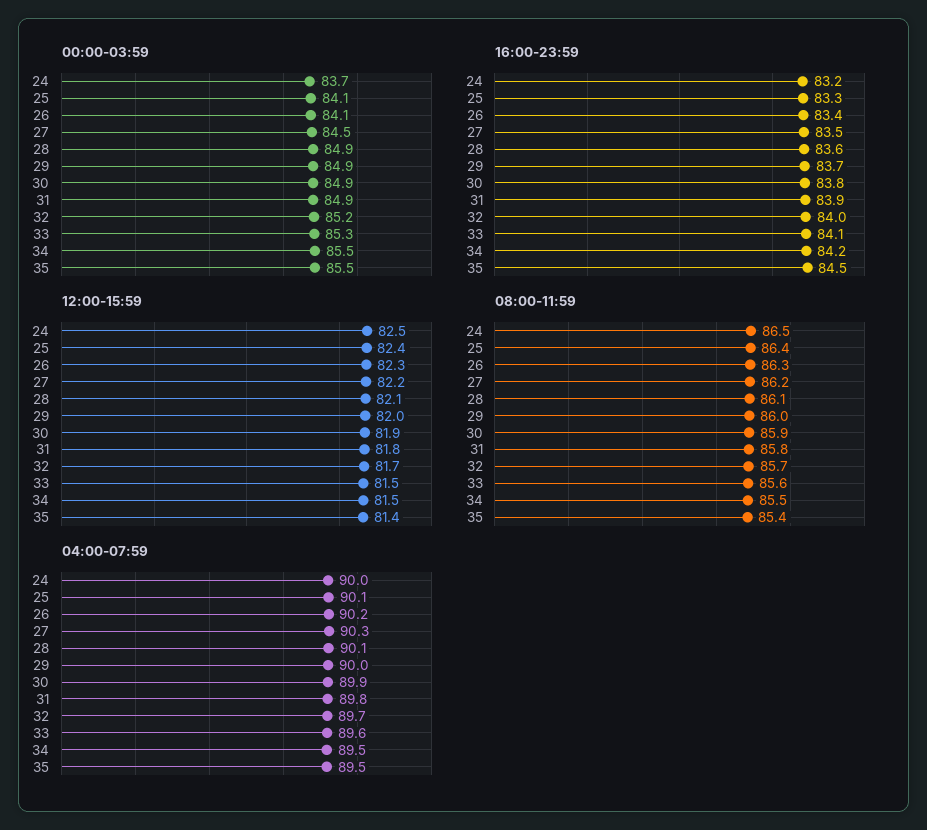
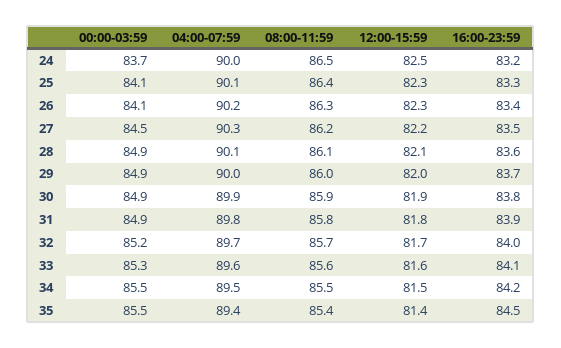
  {
    "00:00-03:59": {
      "24": 83.7,
      "25": 84.1,
      "26": 84.1,
      "27": 84.5,
      "28": 84.9,
      "29": 84.9,
      "30": 84.9,
      "31": 84.9,
      "32": 85.2,
      "33": 85.3,
      "34": 85.5,
      "35": 85.5
    },
    "16:00-23:59": {
      "24": 83.2,
      "25": 83.3,
      "26": 83.4,
      "27": 83.5,
      "28": 83.6,
      "29": 83.7,
      "30": 83.8,
      "31": 83.9,
      "32": 84,
      "33": 84.1,
      "34": 84.2,
      "35": 84.5
    },
    "12:00-15:59": {
      "24": 82.5,
-     "25": 82.4,
+     "25": 82.3,
      "26": 82.3,
      "27": 82.2,
      "28": 82.1,
      "29": 82,
      "30": 81.9,
      "31": 81.8,
      "32": 81.7,
-     "33": 81.5,
+     "33": 81.6,
      "34": 81.5,
      "35": 81.4
    },
    "08:00-11:59": {
      "24": 86.5,
      "25": 86.4,
      "26": 86.3,
      "27": 86.2,
      "28": 86.1,
      "29": 86,
      "30": 85.9,
      "31": 85.8,
      "32": 85.7,
      "33": 85.6,
      "34": 85.5,
      "35": 85.4
    },
    "04:00-07:59": {
      "24": 90,
      "25": 90.1,
      "26": 90.2,
      "27": 90.3,
      "28": 90.1,
      "29": 90,
      "30": 89.9,
      "31": 89.8,
      "32": 89.7,
      "33": 89.6,
      "34": 89.5,
-     "35": 89.5
+     "35": 89.4
    }
  }

